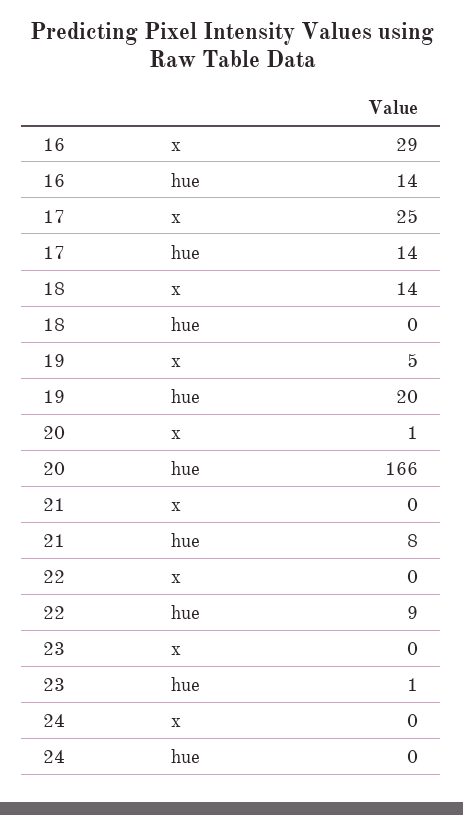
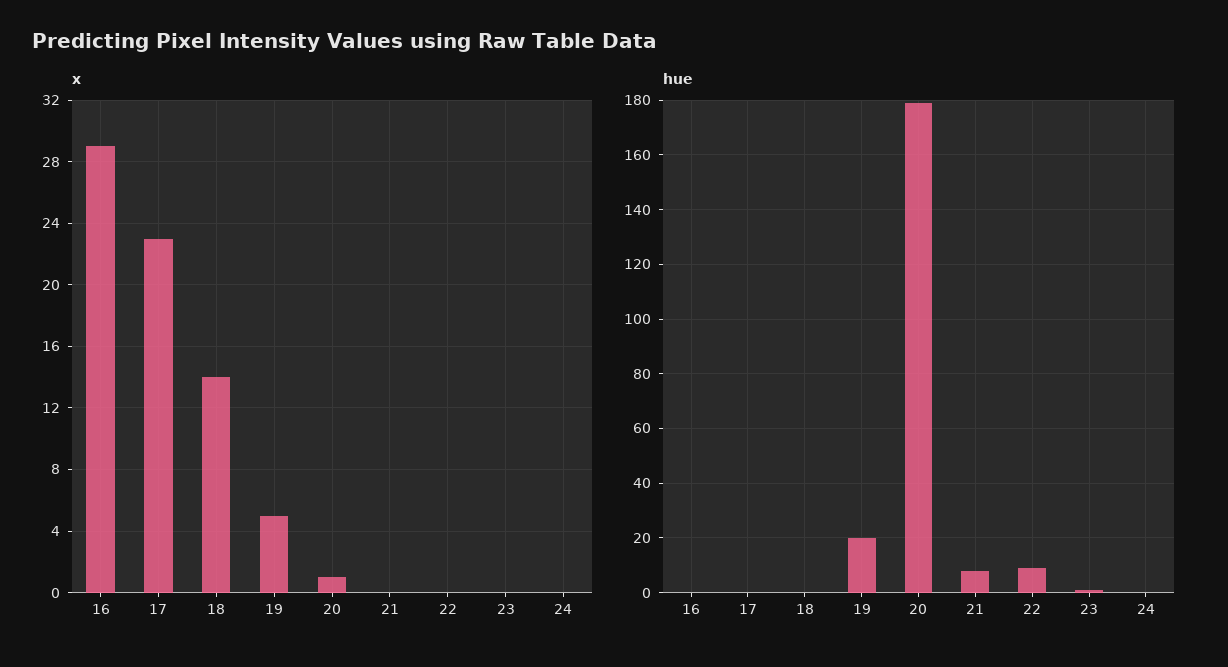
  {
    "x": {
      "16": 29,
-     "17": 25,
+     "17": 23,
      "18": 14,
      "19": 5,
      "20": 1,
      "21": 0,
      "22": 0,
      "23": 0,
      "24": 0
    },
    "hue": {
-     "16": 14,
+     "16": 0,
-     "17": 14,
+     "17": 0,
      "18": 0,
      "19": 20,
-     "20": 166,
+     "20": 180,
      "21": 8,
      "22": 9,
      "23": 1,
      "24": 0
    }
  }

